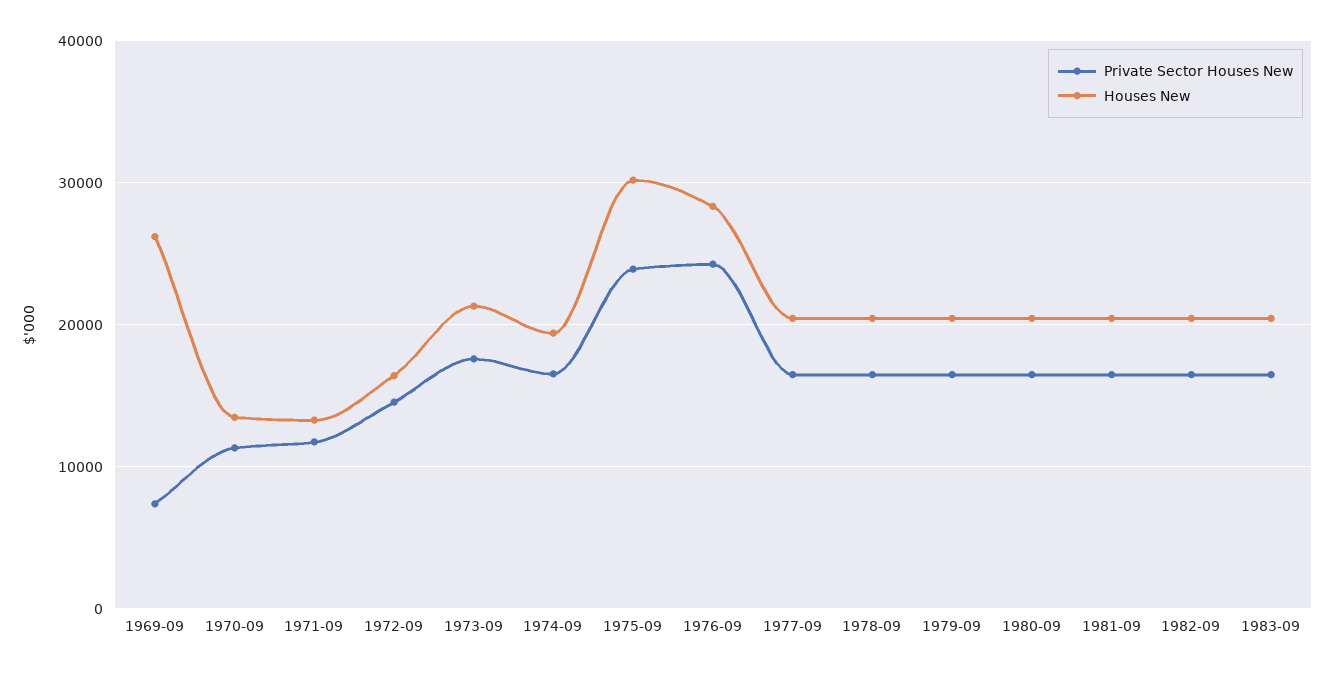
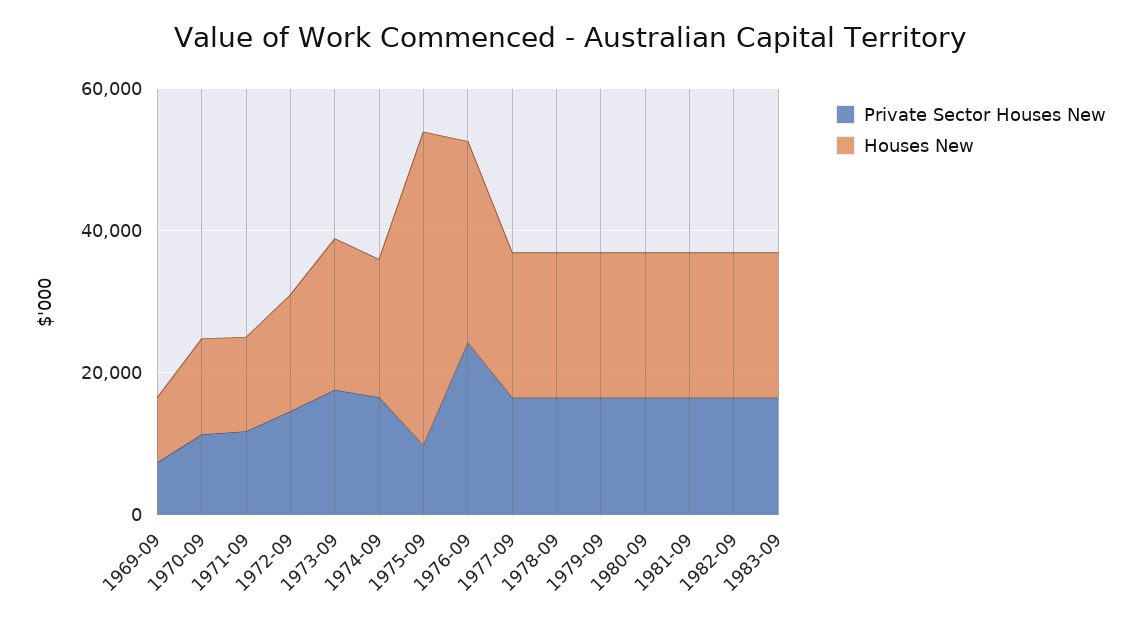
  {
    "Private Sector Houses New": {
      "1969-09": 7000,
      "1970-09": 11000,
      "1971-09": 12000,
      "1972-09": 15000,
      "1973-09": 18000,
      "1974-09": 17000,
-     "1975-09": 24000,
+     "1975-09": 10000,
      "1976-09": 24000,
      "1977-09": 16000,
      "1978-09": 16000,
      "1979-09": 16000,
      "1980-09": 16000,
      "1981-09": 16000,
      "1982-09": 16000,
      "1983-09": 16000
    },
    "Houses New": {
-     "1969-09": 26000,
+     "1969-09": 10000,
      "1970-09": 13000,
      "1971-09": 13000,
      "1972-09": 16000,
      "1973-09": 21000,
      "1974-09": 19000,
-     "1975-09": 30000,
+     "1975-09": 45000,
      "1976-09": 28000,
      "1977-09": 20000,
      "1978-09": 20000,
      "1979-09": 20000,
      "1980-09": 20000,
      "1981-09": 20000,
      "1982-09": 20000,
      "1983-09": 20000
    }
  }

